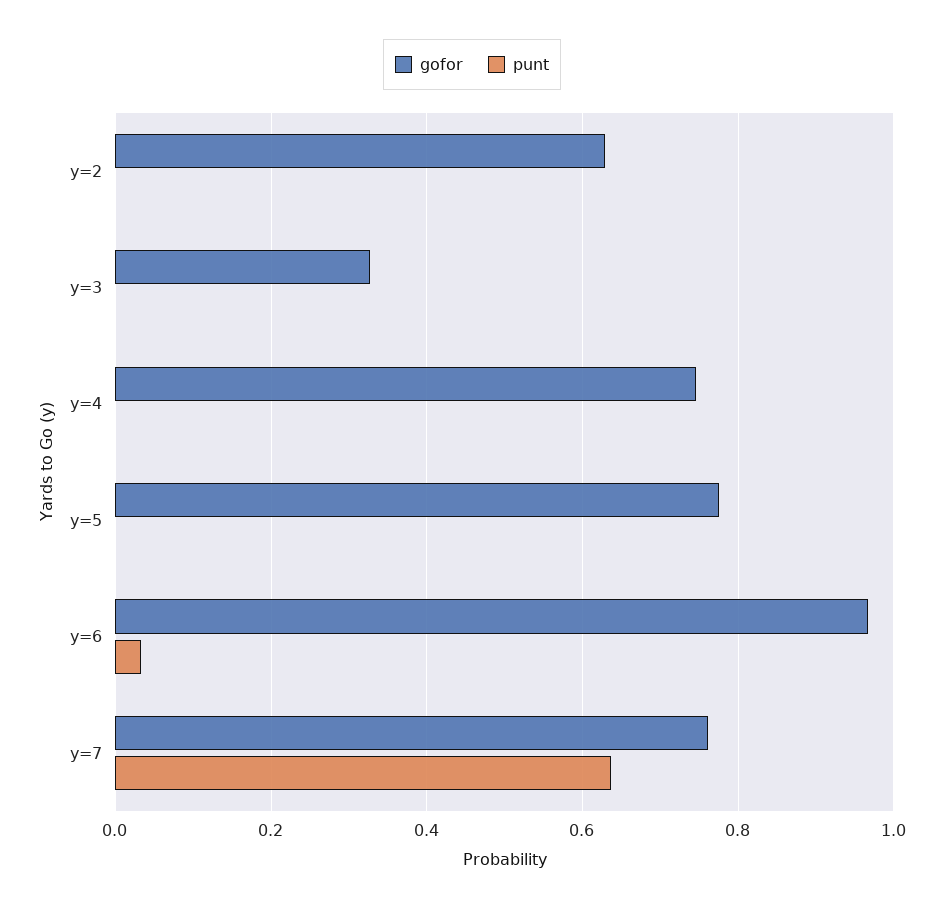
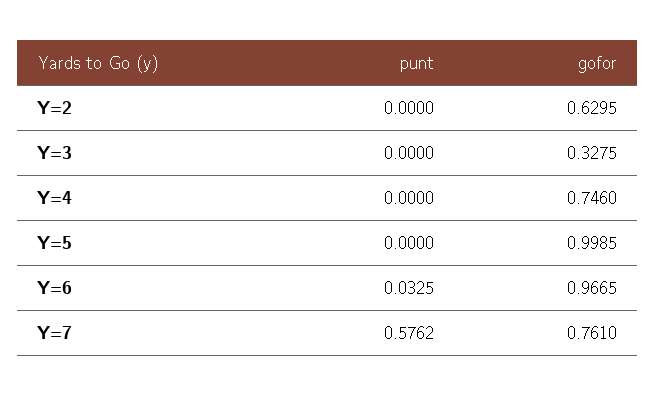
  {
    "gofor": {
      "y=2": 0.6295,
      "y=3": 0.3275,
      "y=4": 0.746,
-     "y=5": 0.78,
+     "y=5": 0.9985,
      "y=6": 0.9665,
      "y=7": 0.761
    },
    "punt": {
      "y=2": 0,
      "y=3": 0,
      "y=4": 0,
      "y=5": 0,
      "y=6": 0.0325,
-     "y=7": 0.64
+     "y=7": 0.5762
    }
  }

